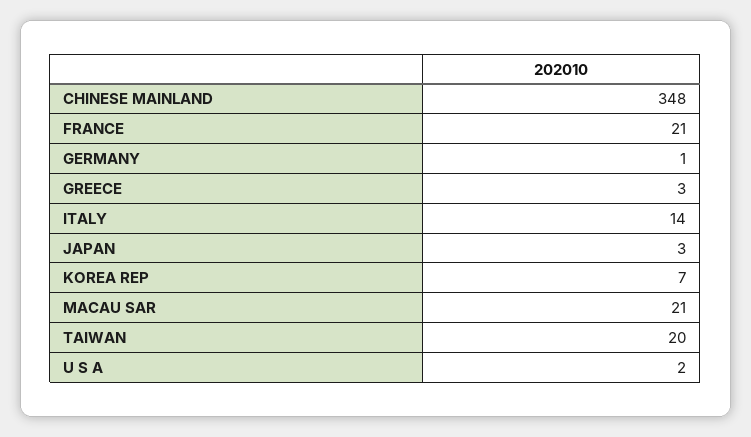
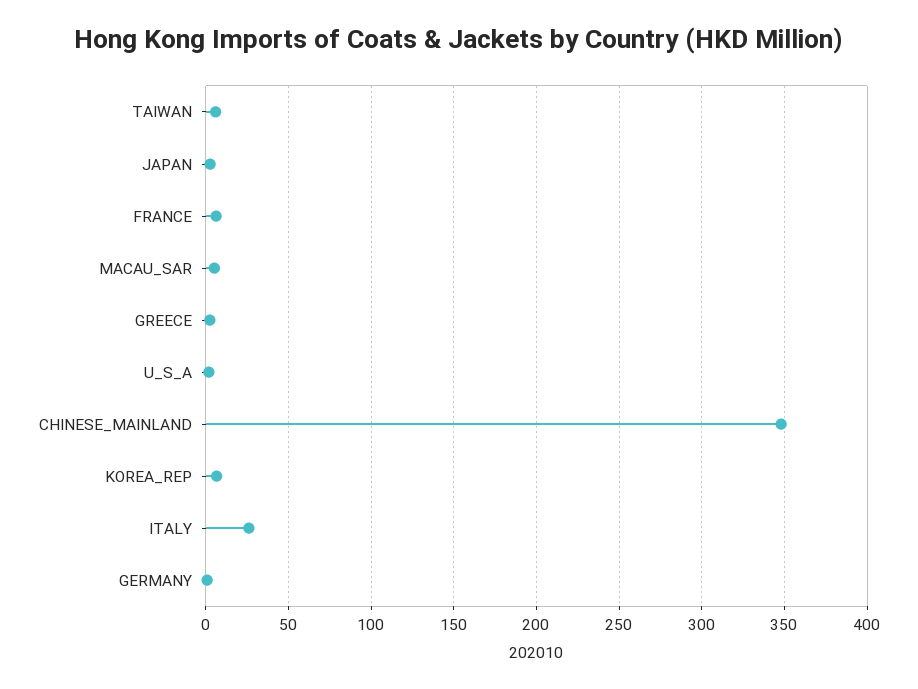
  {
    "CHINESE MAINLAND": 348,
-   "FRANCE": 21,
+   "FRANCE": 5,
    "GERMANY": 1,
    "GREECE": 3,
-   "ITALY": 14,
+   "ITALY": 25,
    "JAPAN": 3,
    "KOREA REP": 7,
-   "MACAU SAR": 21,
+   "MACAU SAR": 5,
-   "TAIWAN": 20,
+   "TAIWAN": 5,
    "U S A": 2
  }

